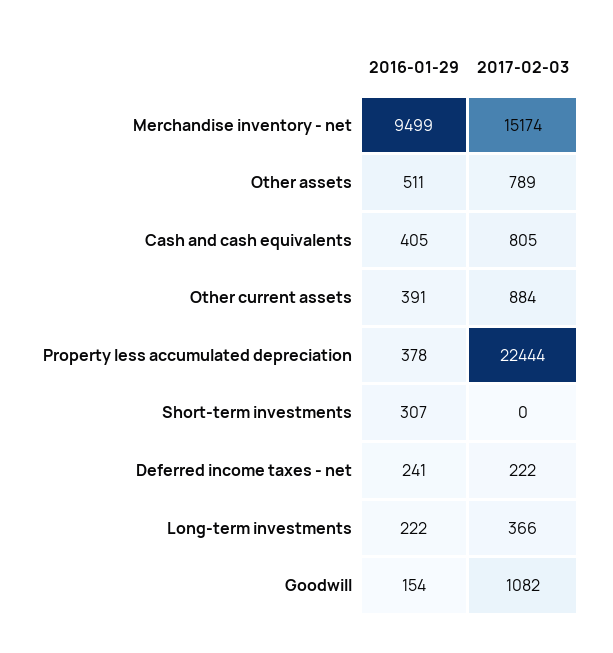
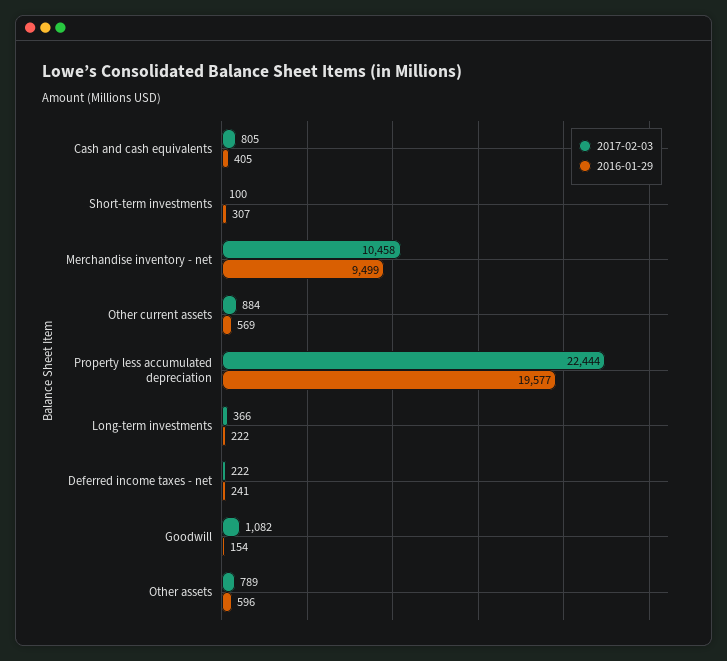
  {
    "2016-01-29": {
      "Merchandise inventory - net": 9499,
-     "Other assets": 511,
+     "Other assets": 596,
      "Cash and cash equivalents": 405,
-     "Other current assets": 391,
+     "Other current assets": 569,
-     "Property less accumulated depreciation": 378,
+     "Property less accumulated depreciation": 19577,
      "Short-term investments": 307,
      "Deferred income taxes - net": 241,
      "Long-term investments": 222,
      "Goodwill": 154
    },
    "2017-02-03": {
-     "Merchandise inventory - net": 15174,
+     "Merchandise inventory - net": 10458,
      "Other assets": 789,
      "Cash and cash equivalents": 805,
      "Other current assets": 884,
      "Property less accumulated depreciation": 22444,
-     "Short-term investments": 0,
+     "Short-term investments": 100,
      "Deferred income taxes - net": 222,
      "Long-term investments": 366,
      "Goodwill": 1082
    }
  }

